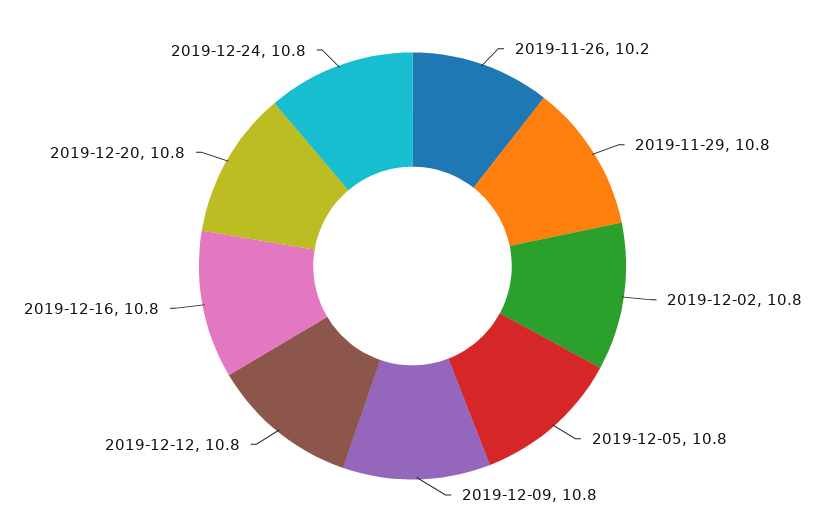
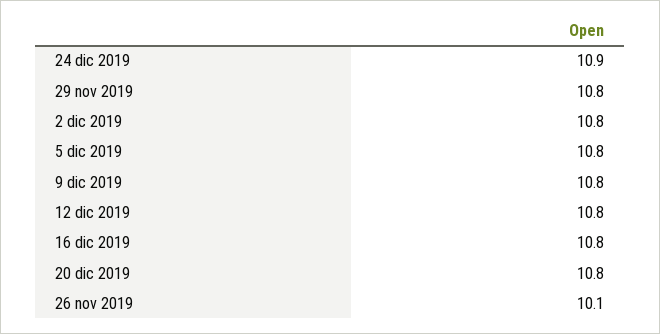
  {
-   "2019-11-26": 10.2,
+   "2019-11-26": 10.1,
    "2019-11-29": 10.8,
    "2019-12-02": 10.8,
    "2019-12-05": 10.8,
    "2019-12-09": 10.8,
    "2019-12-12": 10.8,
    "2019-12-16": 10.8,
    "2019-12-20": 10.8,
-   "2019-12-24": 10.8
+   "2019-12-24": 10.9
  }

